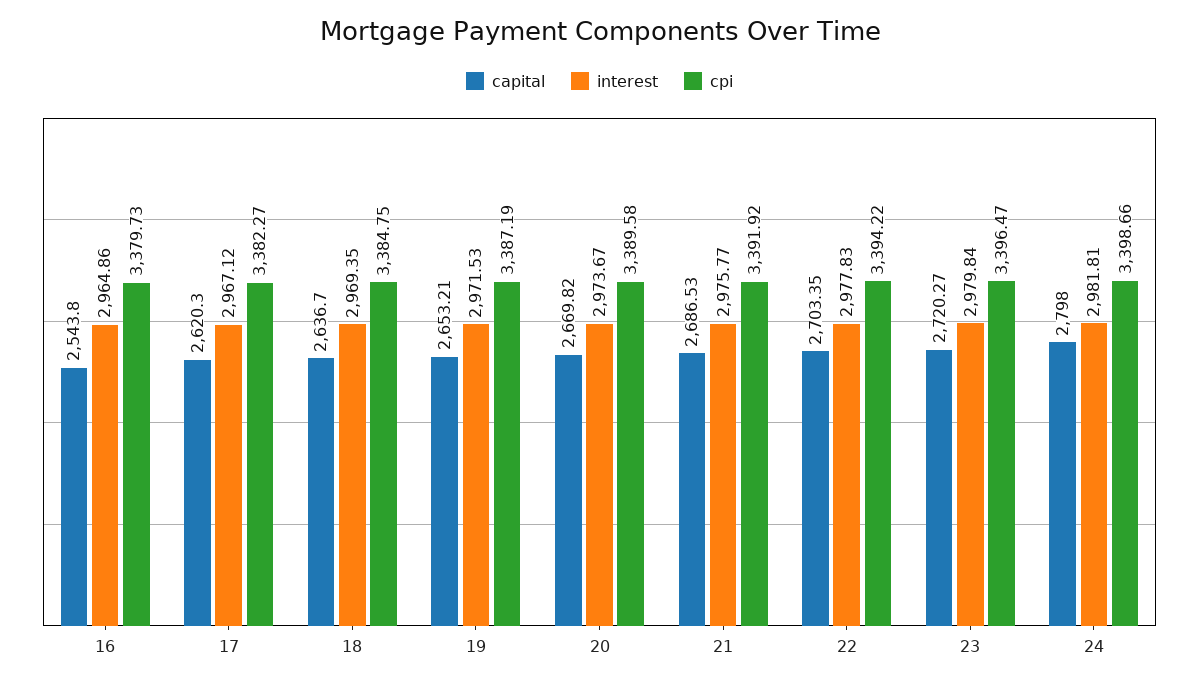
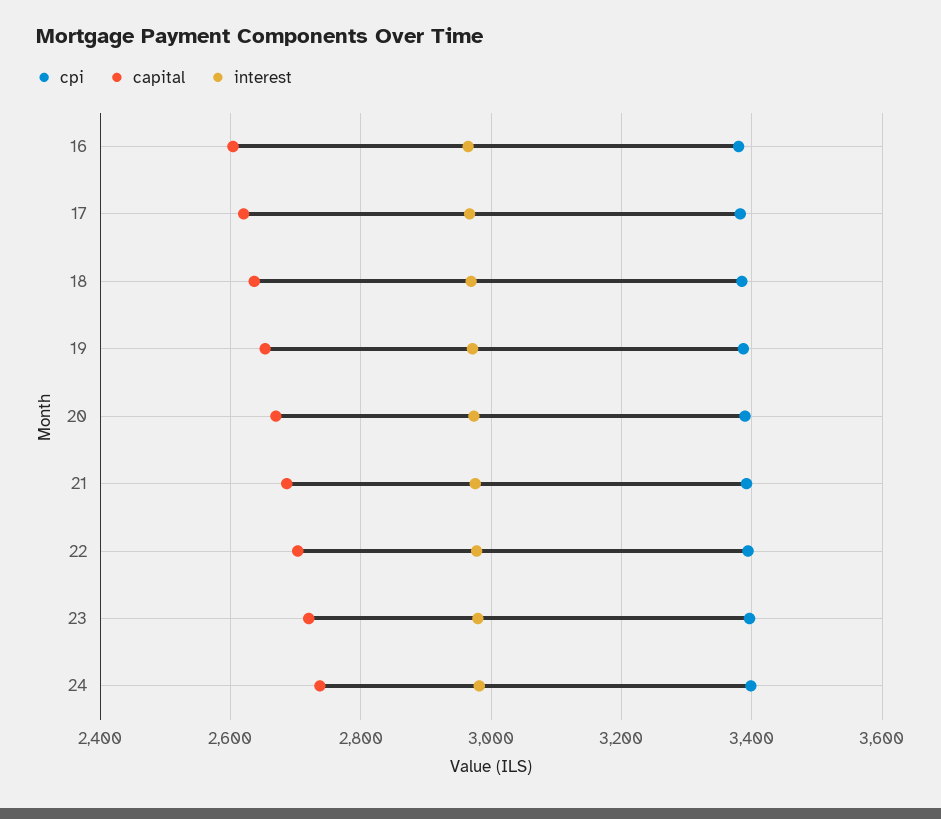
  {
    "capital": {
-     "16": 2543.8,
+     "16": 2600,
      "17": 2620.3,
      "18": 2636.7,
      "19": 2653.21,
      "20": 2669.82,
      "21": 2686.53,
      "22": 2703.35,
      "23": 2720.27,
-     "24": 2798
+     "24": 2740
    },
    "interest": {
      "16": 2964.86,
      "17": 2967.12,
      "18": 2969.35,
      "19": 2971.53,
      "20": 2973.67,
      "21": 2975.77,
      "22": 2977.83,
      "23": 2979.84,
      "24": 2981.81
    },
    "cpi": {
      "16": 3379.73,
      "17": 3382.27,
      "18": 3384.75,
      "19": 3387.19,
      "20": 3389.58,
      "21": 3391.92,
      "22": 3394.22,
      "23": 3396.47,
      "24": 3398.66
    }
  }

